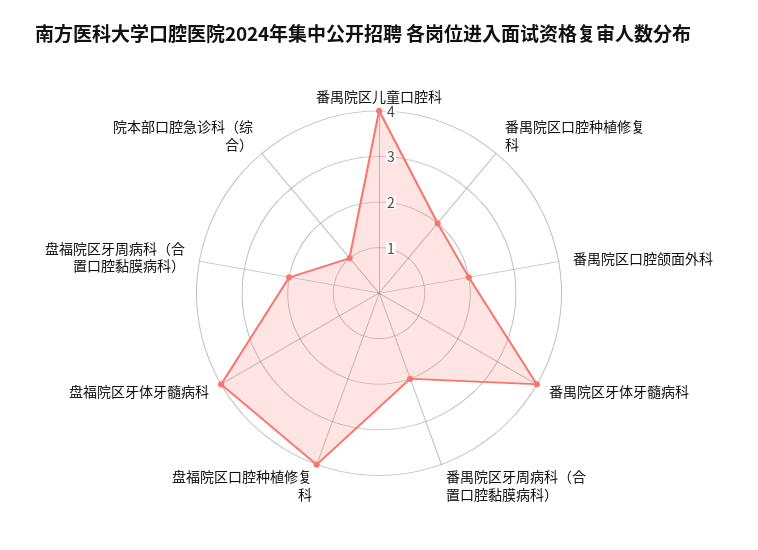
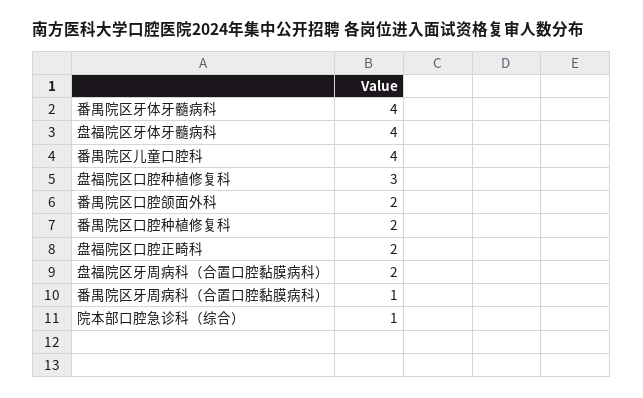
  {
    "番禺院区儿童口腔科": 4,
    "番禺院区口腔种植修复科": 2,
    "番禺院区口腔颌面外科": 2,
    "番禺院区牙体牙髓病科": 4,
-   "番禺院区牙周病科（合置口腔黏膜病科）": 2,
+   "番禺院区牙周病科（合置口腔黏膜病科）": 1,
-   "盘福院区口腔种植修复科": 4,
+   "盘福院区口腔种植修复科": 3,
    "盘福院区牙体牙髓病科": 4,
    "盘福院区牙周病科（合置口腔黏膜病科）": 2,
-   "院本部口腔急诊科（综合）": 1
+   "院本部口腔急诊科（综合）": 1,
+   "盘福院区口腔正畸科": 2
  }

